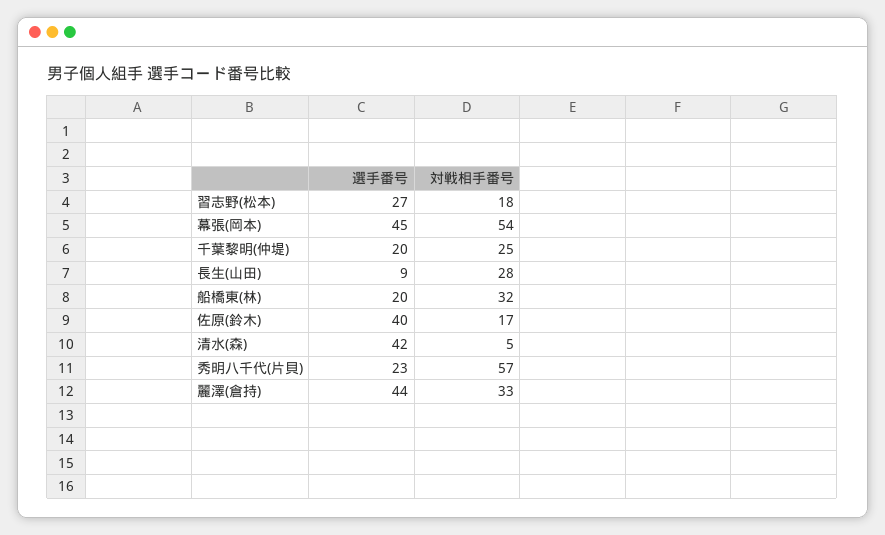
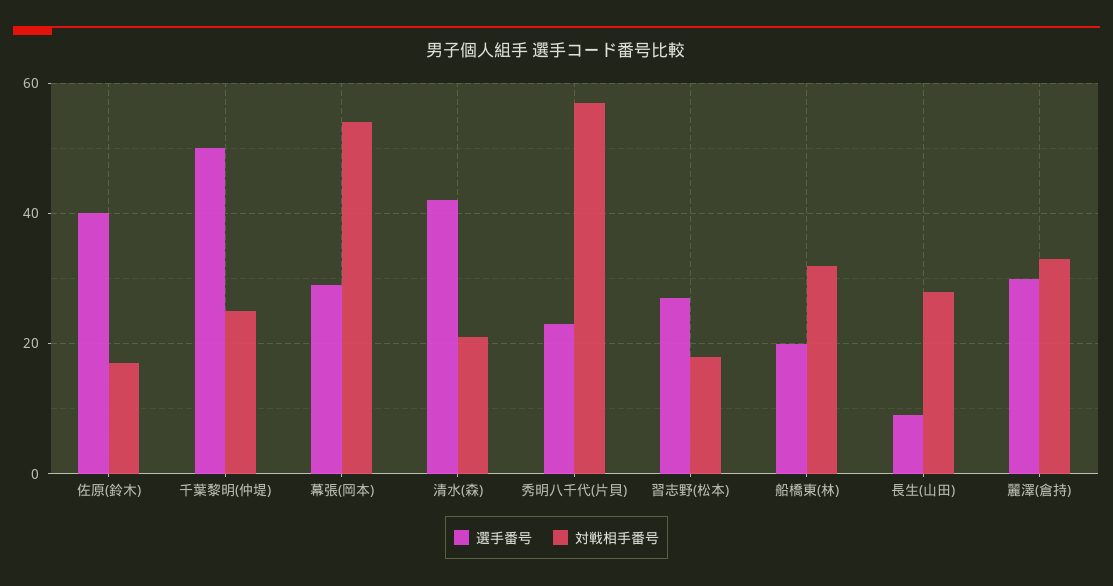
  {
    "選手番号": {
      "習志野(松本)": 27,
-     "幕張(岡本)": 45,
+     "幕張(岡本)": 30,
-     "千葉黎明(仲堤)": 20,
+     "千葉黎明(仲堤)": 50,
      "長生(山田)": 9,
      "船橋東(林)": 20,
      "佐原(鈴木)": 40,
      "清水(森)": 42,
      "秀明八千代(片貝)": 23,
-     "麗澤(倉持)": 44
+     "麗澤(倉持)": 30
    },
    "対戦相手番号": {
      "習志野(松本)": 18,
      "幕張(岡本)": 54,
      "千葉黎明(仲堤)": 25,
      "長生(山田)": 28,
      "船橋東(林)": 32,
      "佐原(鈴木)": 17,
-     "清水(森)": 5,
+     "清水(森)": 20,
      "秀明八千代(片貝)": 57,
      "麗澤(倉持)": 33
    }
  }

